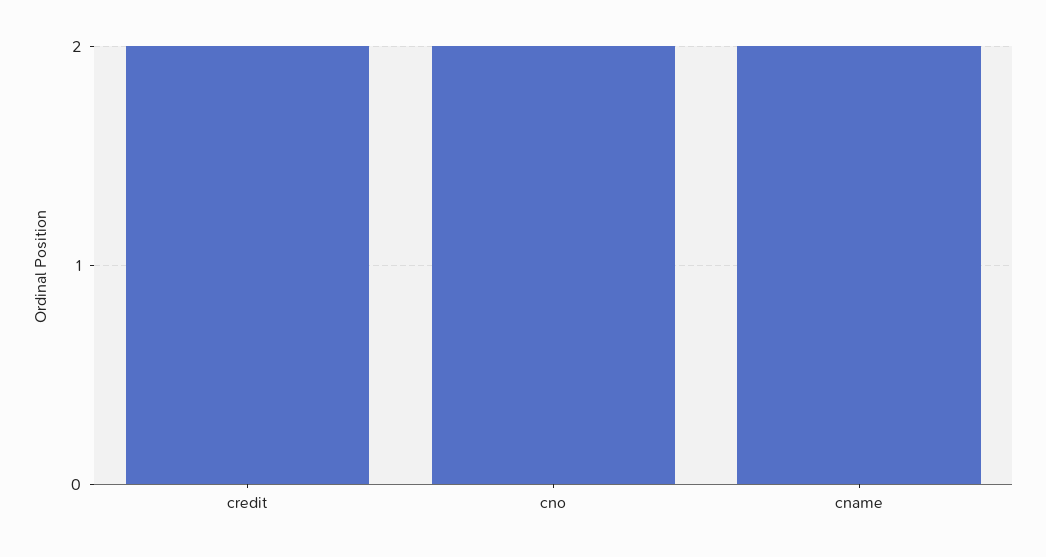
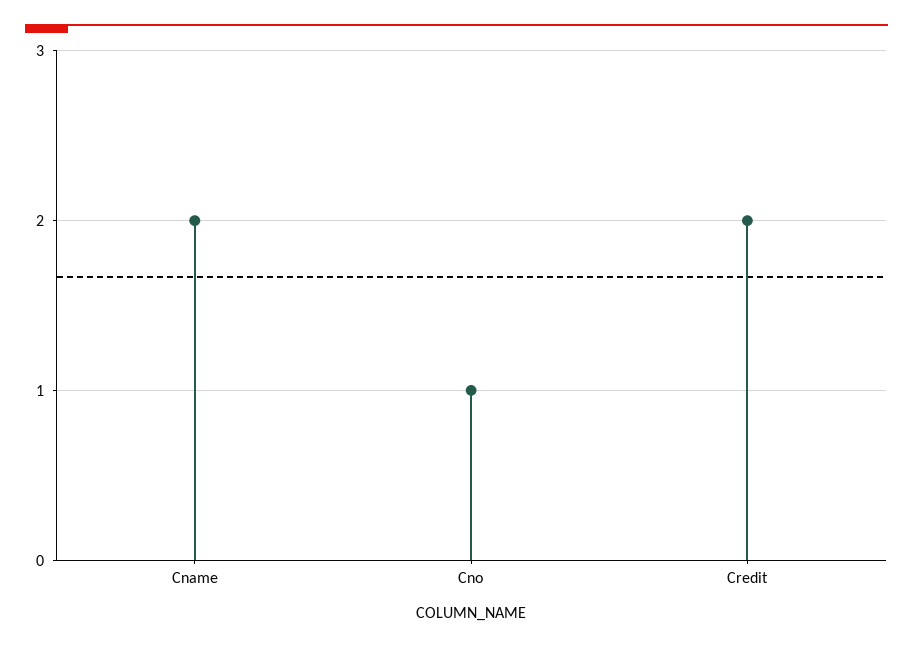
  {
    "credit": 2,
-   "cno": 2,
+   "cno": 1,
    "cname": 2
  }

